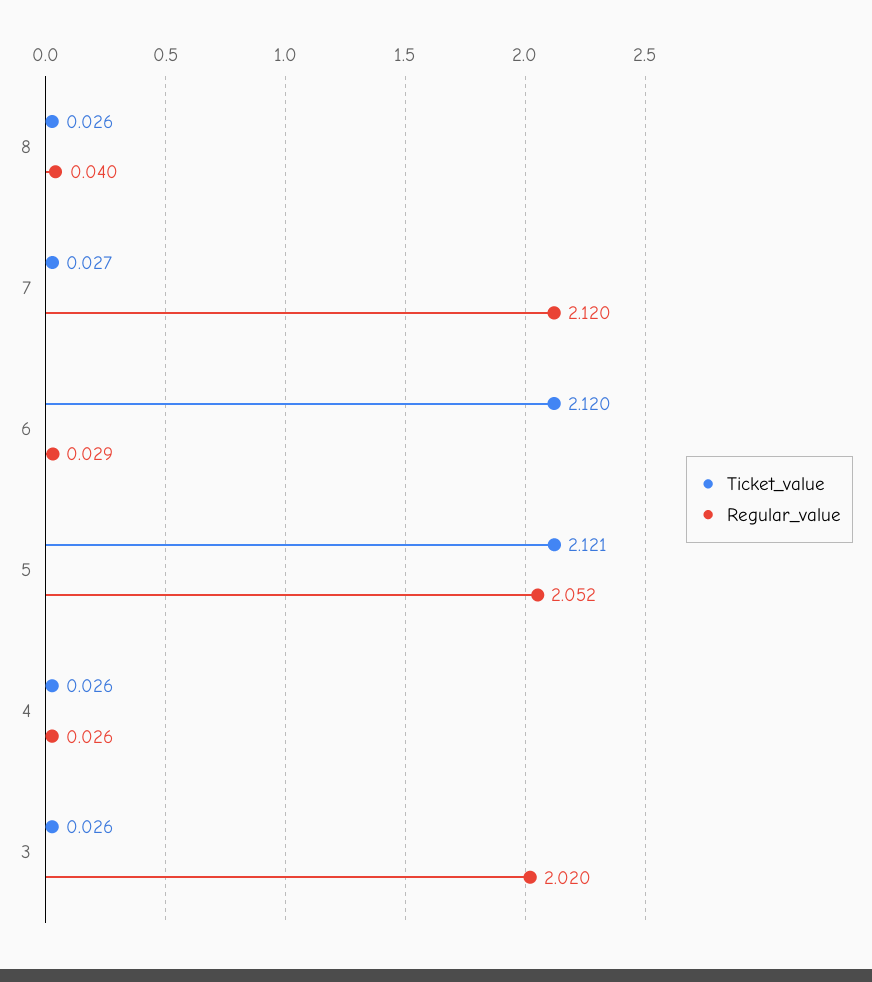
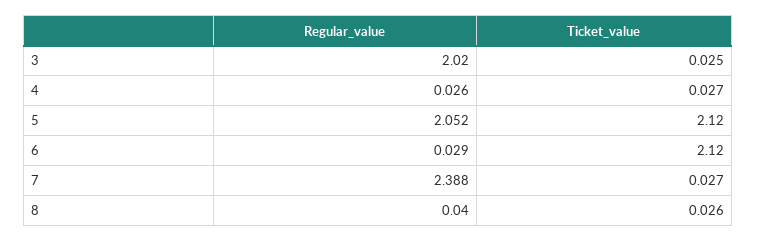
  {
    "Ticket_value": {
      "8": 0.026,
      "7": 0.027,
      "6": 2.12,
-     "5": 2.121,
+     "5": 2.12,
-     "4": 0.026,
+     "4": 0.027,
-     "3": 0.026
+     "3": 0.025
    },
    "Regular_value": {
      "8": 0.04,
-     "7": 2.12,
+     "7": 2.388,
      "6": 0.029,
      "5": 2.052,
      "4": 0.026,
      "3": 2.02
    }
  }

